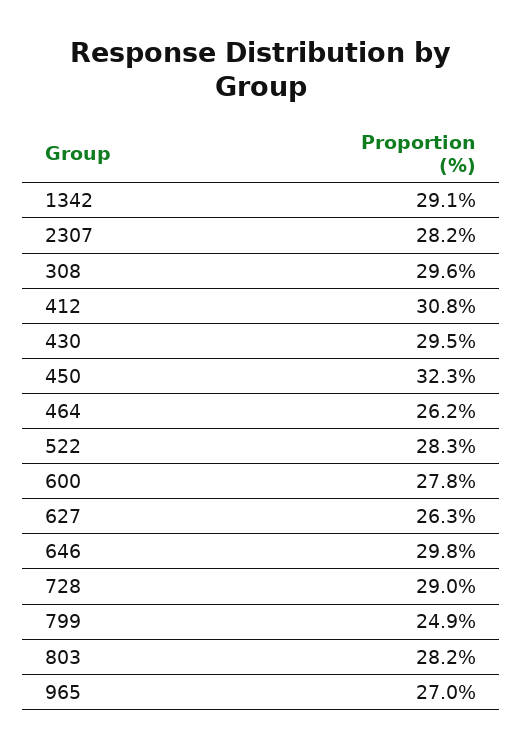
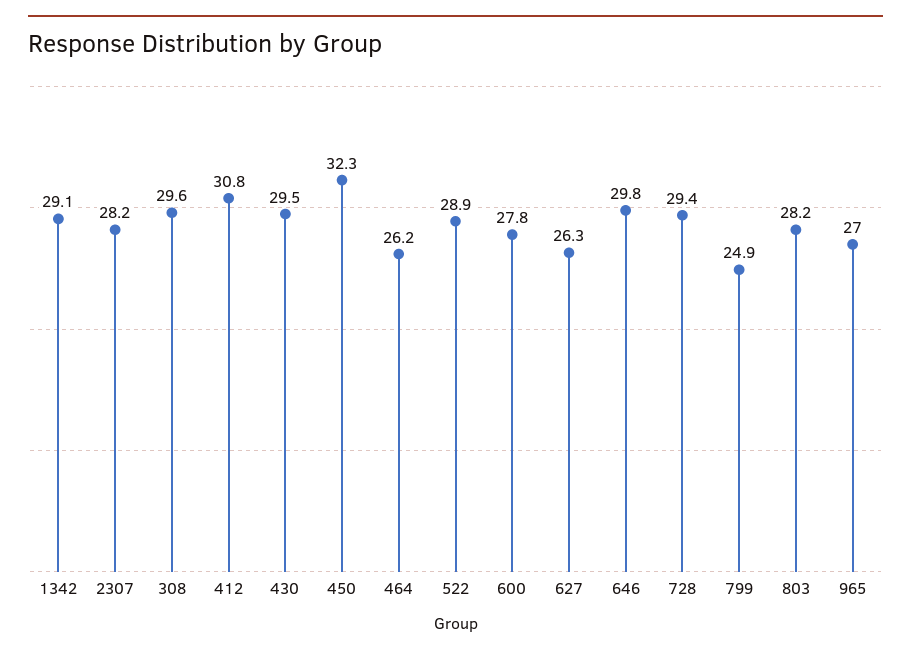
  {
    "1342": 29.1,
    "2307": 28.2,
    "308": 29.6,
    "412": 30.8,
    "430": 29.5,
    "450": 32.3,
    "464": 26.2,
-   "522": 28.3,
+   "522": 28.9,
    "600": 27.8,
    "627": 26.3,
    "646": 29.8,
-   "728": 29,
+   "728": 29.4,
    "799": 24.9,
    "803": 28.2,
    "965": 27
  }

